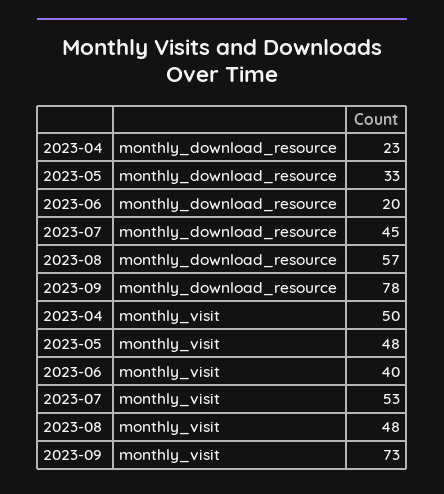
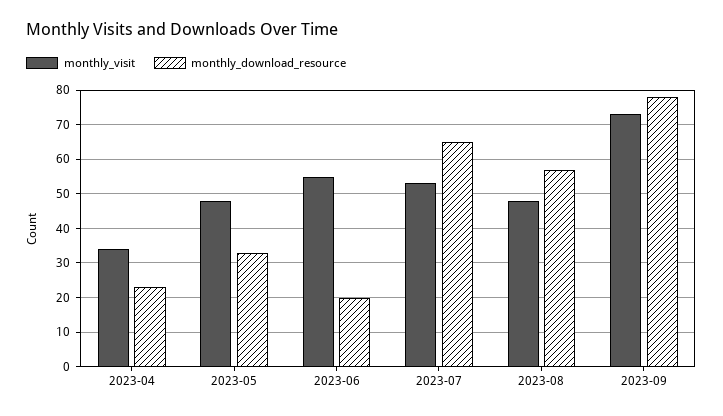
  {
    "monthly_download_resource": {
      "2023-04": 23,
      "2023-05": 33,
      "2023-06": 20,
-     "2023-07": 45,
+     "2023-07": 65,
      "2023-08": 57,
      "2023-09": 78
    },
    "monthly_visit": {
-     "2023-04": 50,
+     "2023-04": 35,
      "2023-05": 48,
-     "2023-06": 40,
+     "2023-06": 55,
      "2023-07": 53,
      "2023-08": 48,
      "2023-09": 73
    }
  }

